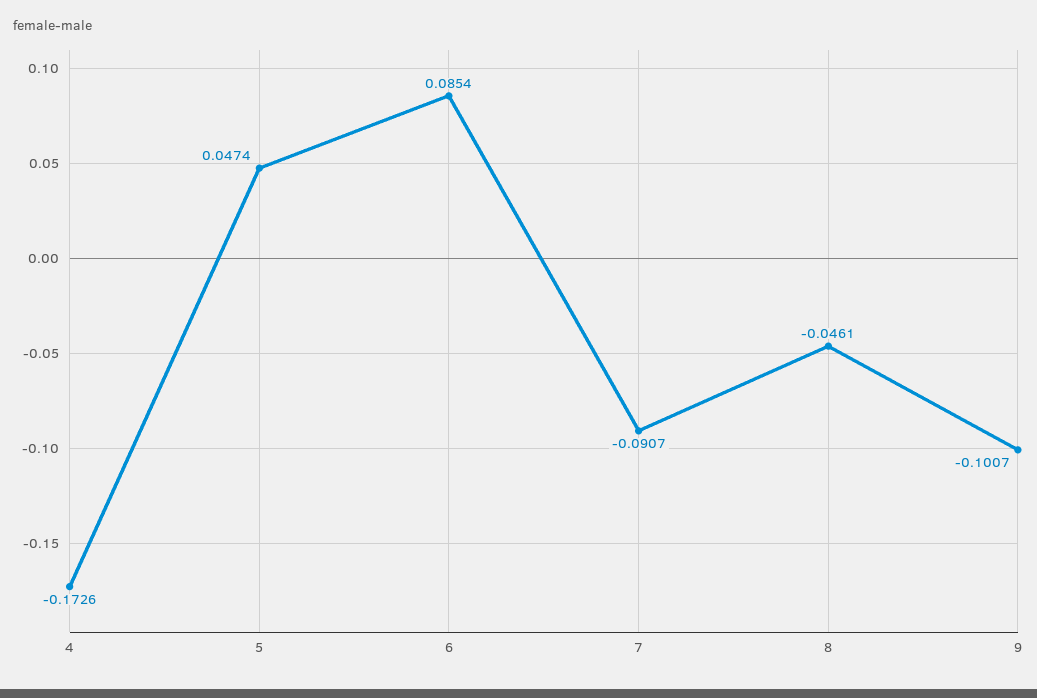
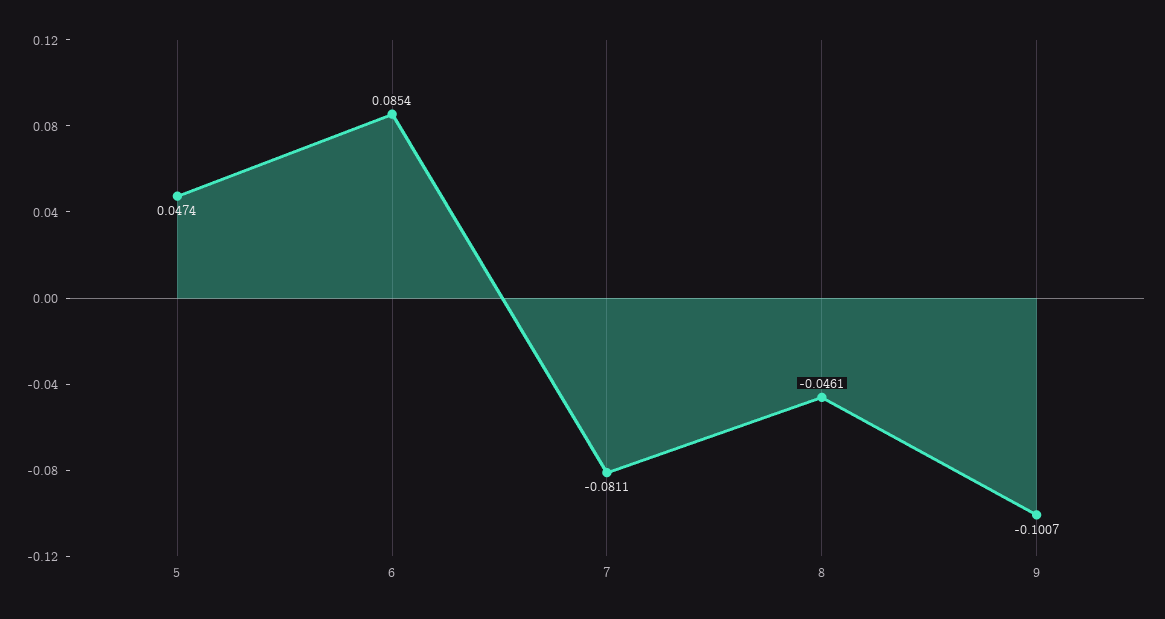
  {
-   "4": -0.1726,
    "5": 0.0474,
    "6": 0.0854,
-   "7": -0.0907,
+   "7": -0.0811,
    "8": -0.0461,
    "9": -0.1007
  }

